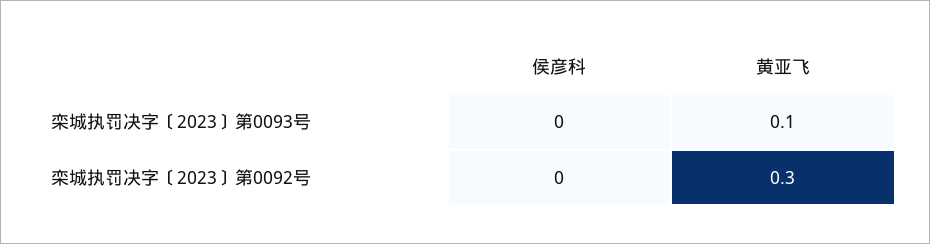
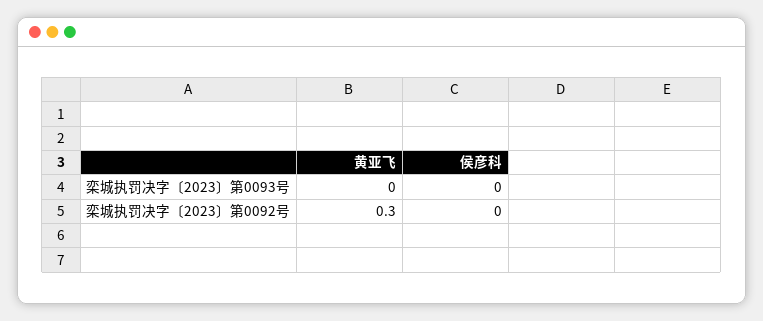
  {
    "侯彦科": {
      "栾城执罚决字〔2023〕第0093号": 0,
      "栾城执罚决字〔2023〕第0092号": 0
    },
    "黄亚飞": {
-     "栾城执罚决字〔2023〕第0093号": 0.1,
+     "栾城执罚决字〔2023〕第0093号": 0,
      "栾城执罚决字〔2023〕第0092号": 0.3
    }
  }

